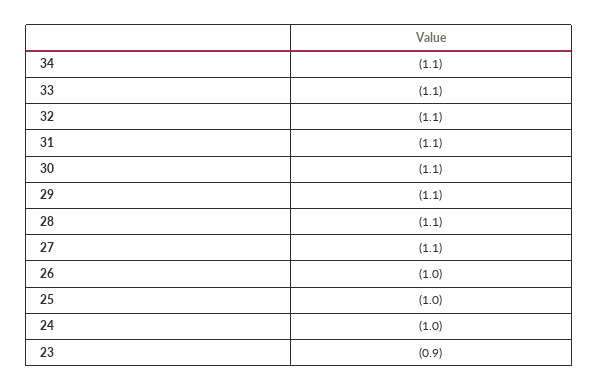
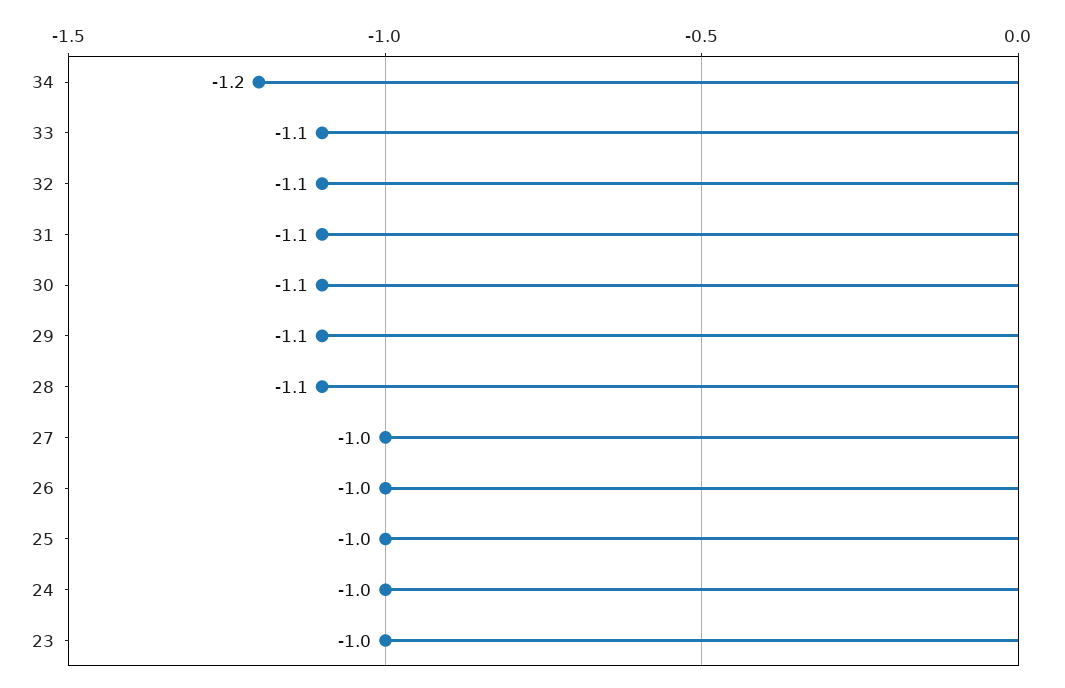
  {
-   "34": -1.1,
+   "34": -1.2,
    "33": -1.1,
    "32": -1.1,
    "31": -1.1,
    "30": -1.1,
    "29": -1.1,
    "28": -1.1,
-   "27": -1.1,
+   "27": -1,
    "26": -1,
    "25": -1,
    "24": -1,
-   "23": -0.9
+   "23": -1
  }

